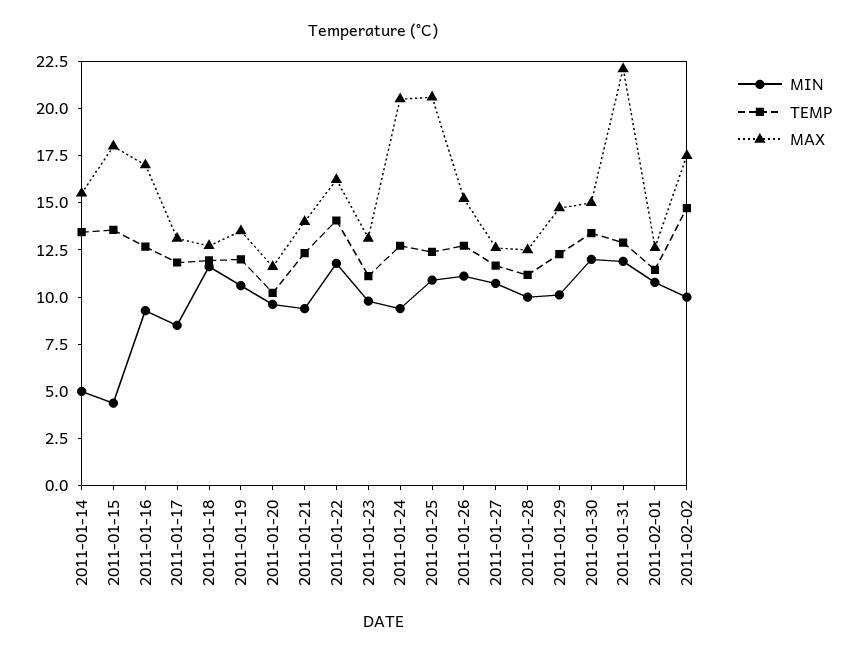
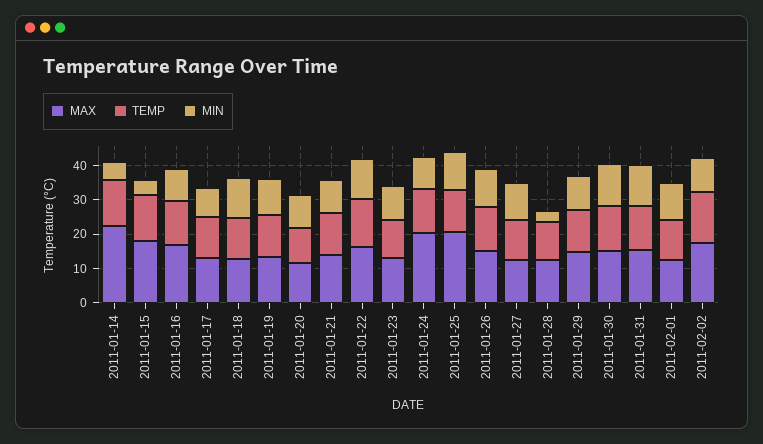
  {
    "MIN": {
      "2011-01-14": 5,
      "2011-01-15": 4.5,
      "2011-01-16": 9.5,
      "2011-01-17": 8.5,
      "2011-01-18": 11.5,
      "2011-01-19": 10.5,
      "2011-01-20": 9.5,
      "2011-01-21": 9.5,
      "2011-01-22": 12,
      "2011-01-23": 10,
      "2011-01-24": 9.5,
      "2011-01-25": 11,
      "2011-01-26": 11,
      "2011-01-27": 10.5,
-     "2011-01-28": 10,
+     "2011-01-28": 2.5,
      "2011-01-29": 10,
      "2011-01-30": 12,
      "2011-01-31": 12,
      "2011-02-01": 11,
      "2011-02-02": 10
    },
    "TEMP": {
      "2011-01-14": 13.5,
      "2011-01-15": 13.5,
      "2011-01-16": 12.5,
      "2011-01-17": 12,
      "2011-01-18": 12,
      "2011-01-19": 12,
      "2011-01-20": 10,
      "2011-01-21": 12.5,
      "2011-01-22": 14,
      "2011-01-23": 11,
      "2011-01-24": 12.5,
      "2011-01-25": 12.5,
      "2011-01-26": 12.5,
      "2011-01-27": 11.5,
      "2011-01-28": 11,
      "2011-01-29": 12.5,
      "2011-01-30": 13.5,
      "2011-01-31": 13,
      "2011-02-01": 11.5,
      "2011-02-02": 14.5
    },
    "MAX": {
-     "2011-01-14": 15.5,
+     "2011-01-14": 22.5,
      "2011-01-15": 18,
      "2011-01-16": 17,
      "2011-01-17": 13,
      "2011-01-18": 12.5,
      "2011-01-19": 13.5,
      "2011-01-20": 11.5,
      "2011-01-21": 14,
      "2011-01-22": 16,
      "2011-01-23": 13,
      "2011-01-24": 20.5,
      "2011-01-25": 20.5,
      "2011-01-26": 15,
      "2011-01-27": 12.5,
      "2011-01-28": 12.5,
      "2011-01-29": 14.5,
      "2011-01-30": 15,
-     "2011-01-31": 22,
+     "2011-01-31": 15,
      "2011-02-01": 12.5,
      "2011-02-02": 17.5
    }
  }

